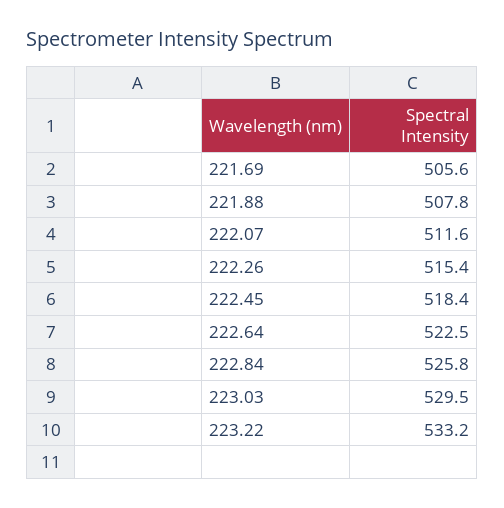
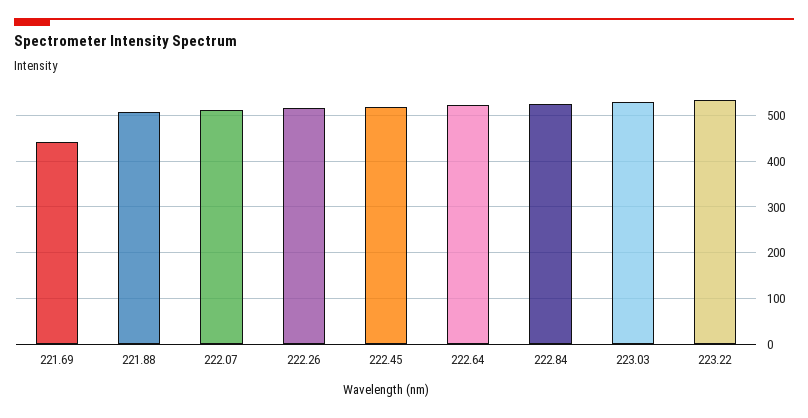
  {
-   "221.69": 505.6,
+   "221.69": 440,
    "221.88": 507.8,
    "222.07": 511.6,
    "222.26": 515.4,
    "222.45": 518.4,
    "222.64": 522.5,
    "222.84": 525.8,
    "223.03": 529.5,
    "223.22": 533.2
  }

